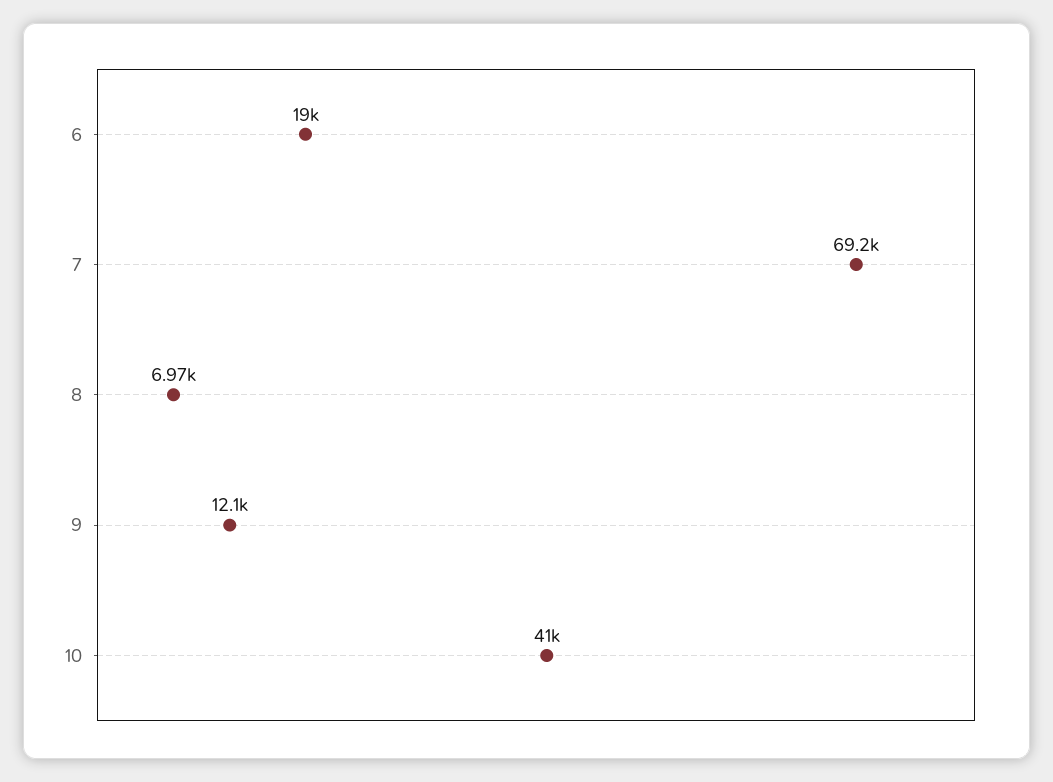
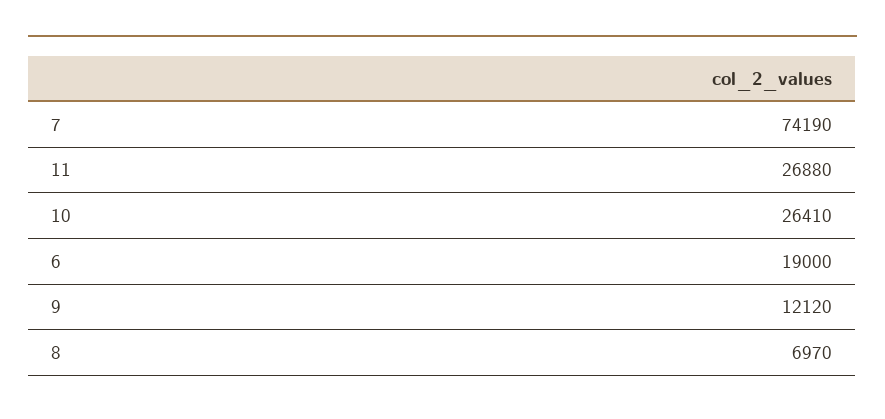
  {
    "6": 19000,
-   "7": 69200,
+   "7": 74190,
    "8": 6970,
    "9": 12120,
-   "10": 41000
+   "10": 26410,
+   "11": 26880
  }

